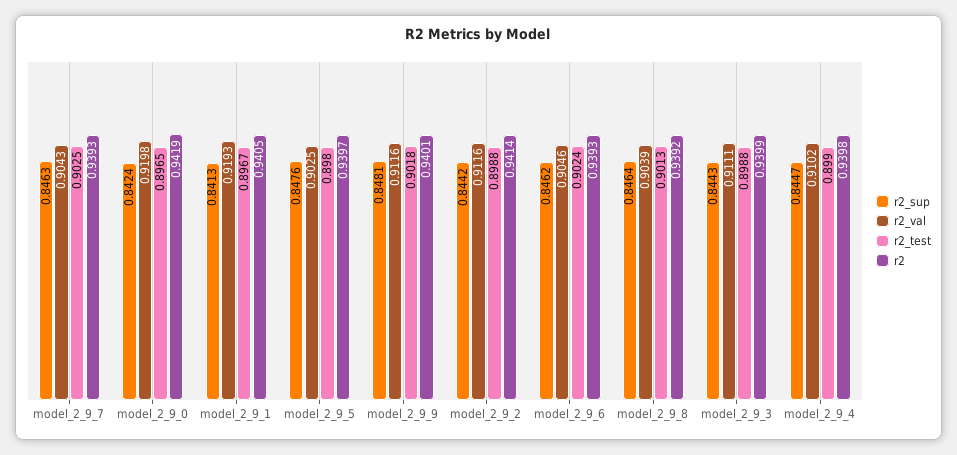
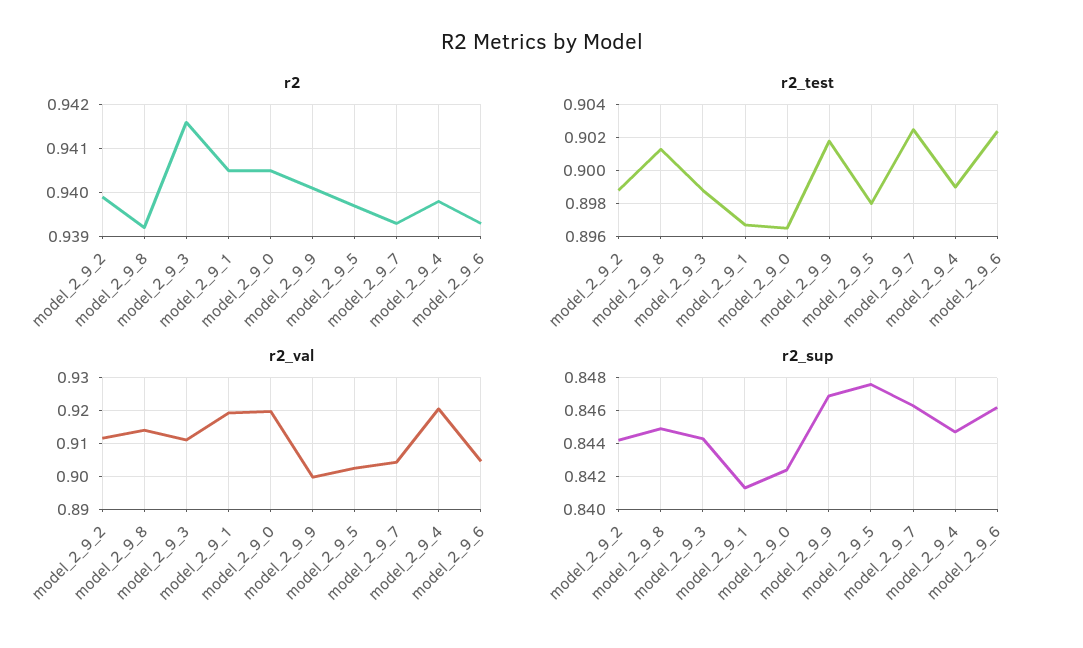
  {
    "r2_sup": {
      "model_2_9_7": 0.8463,
      "model_2_9_0": 0.8424,
      "model_2_9_1": 0.8413,
      "model_2_9_5": 0.8476,
-     "model_2_9_9": 0.8481,
+     "model_2_9_9": 0.847,
      "model_2_9_2": 0.8442,
      "model_2_9_6": 0.8462,
-     "model_2_9_8": 0.8464,
+     "model_2_9_8": 0.845,
      "model_2_9_3": 0.8443,
      "model_2_9_4": 0.8447
    },
    "r2_val": {
      "model_2_9_7": 0.9043,
      "model_2_9_0": 0.9198,
      "model_2_9_1": 0.9193,
      "model_2_9_5": 0.9025,
-     "model_2_9_9": 0.9116,
+     "model_2_9_9": 0.9,
      "model_2_9_2": 0.9116,
      "model_2_9_6": 0.9046,
-     "model_2_9_8": 0.9039,
+     "model_2_9_8": 0.914,
      "model_2_9_3": 0.9111,
-     "model_2_9_4": 0.9102
+     "model_2_9_4": 0.92
    },
    "r2_test": {
      "model_2_9_7": 0.9025,
      "model_2_9_0": 0.8965,
      "model_2_9_1": 0.8967,
      "model_2_9_5": 0.898,
      "model_2_9_9": 0.9018,
      "model_2_9_2": 0.8988,
      "model_2_9_6": 0.9024,
      "model_2_9_8": 0.9013,
      "model_2_9_3": 0.8988,
      "model_2_9_4": 0.899
    },
    "r2": {
      "model_2_9_7": 0.9393,
-     "model_2_9_0": 0.9419,
+     "model_2_9_0": 0.9405,
      "model_2_9_1": 0.9405,
      "model_2_9_5": 0.9397,
      "model_2_9_9": 0.9401,
-     "model_2_9_2": 0.9414,
+     "model_2_9_2": 0.94,
      "model_2_9_6": 0.9393,
      "model_2_9_8": 0.9392,
-     "model_2_9_3": 0.9399,
+     "model_2_9_3": 0.9415,
      "model_2_9_4": 0.9398
    }
  }

